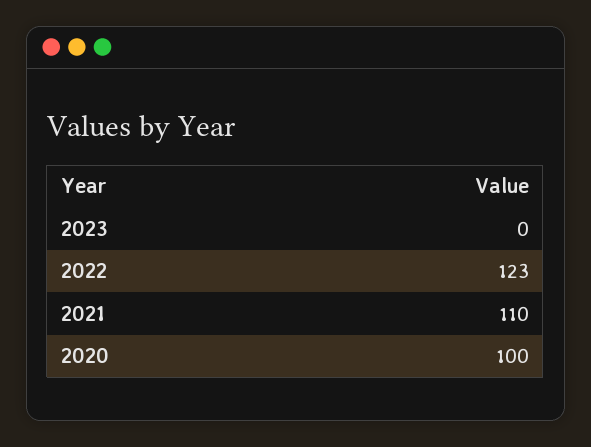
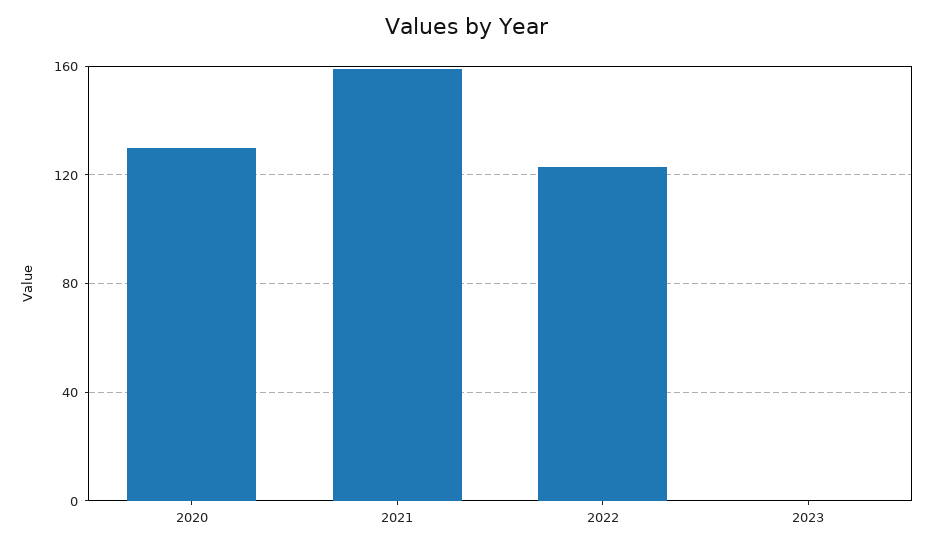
  {
    "2023": 0,
    "2022": 123,
-   "2021": 110,
+   "2021": 160,
-   "2020": 100
+   "2020": 130
  }

